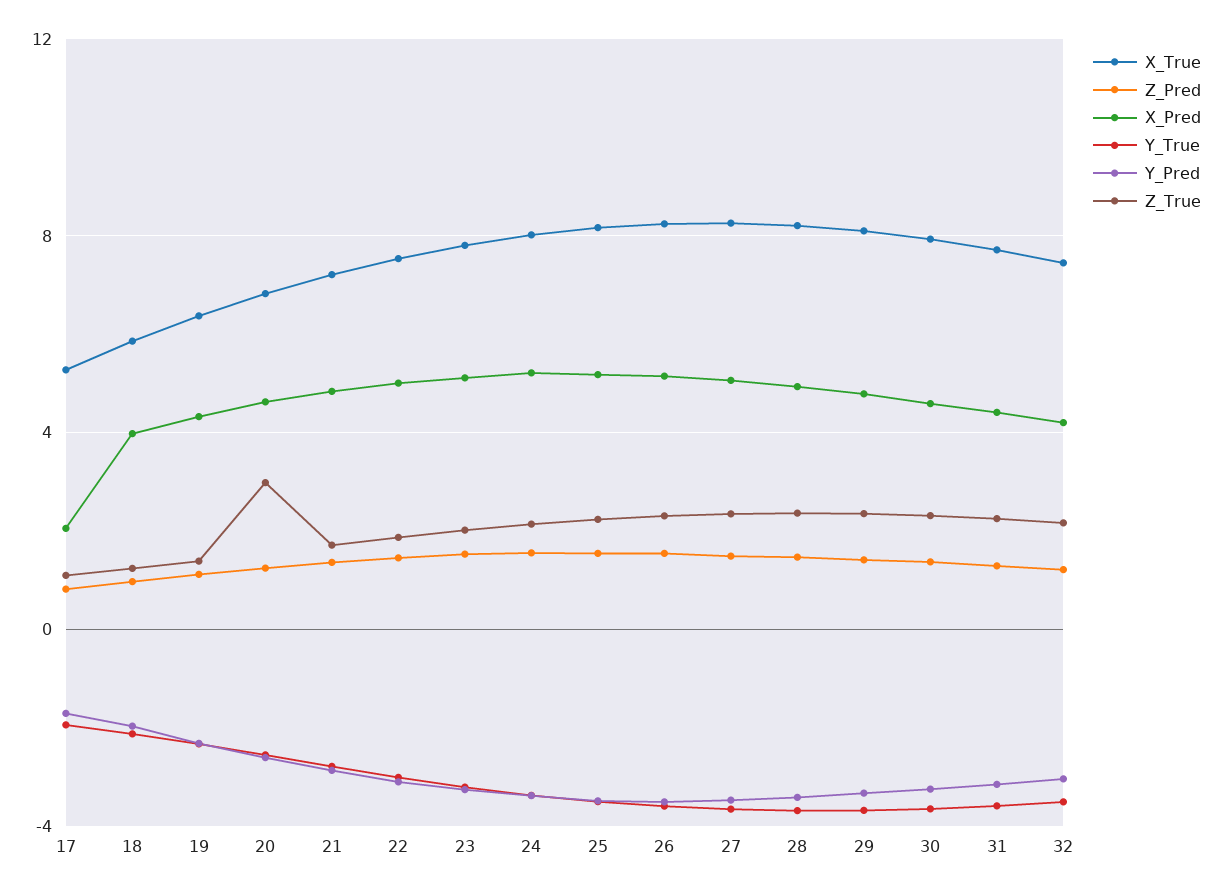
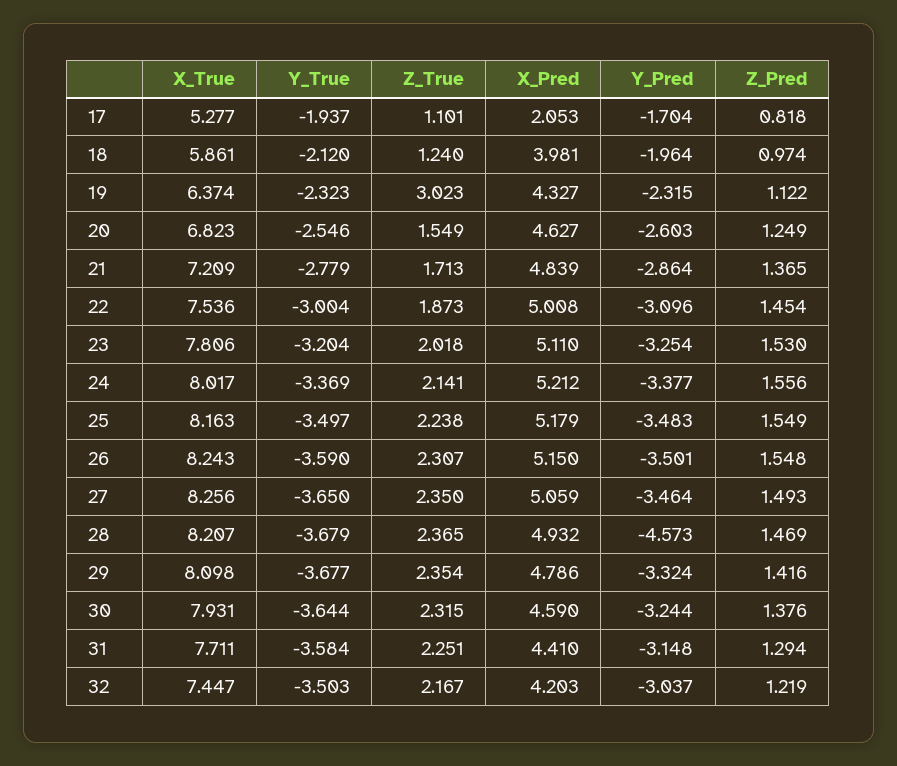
  {
    "X_True": {
      "17": 5.277,
      "18": 5.861,
      "19": 6.374,
      "20": 6.823,
      "21": 7.209,
      "22": 7.536,
      "23": 7.806,
      "24": 8.017,
      "25": 8.163,
      "26": 8.243,
      "27": 8.256,
      "28": 8.207,
      "29": 8.098,
      "30": 7.931,
      "31": 7.711,
      "32": 7.447
    },
    "Z_Pred": {
      "17": 0.818,
      "18": 0.974,
      "19": 1.122,
      "20": 1.249,
      "21": 1.365,
      "22": 1.454,
      "23": 1.53,
      "24": 1.556,
      "25": 1.549,
      "26": 1.548,
      "27": 1.493,
      "28": 1.469,
      "29": 1.416,
      "30": 1.376,
      "31": 1.294,
      "32": 1.219
    },
    "X_Pred": {
      "17": 2.053,
      "18": 3.981,
      "19": 4.327,
      "20": 4.627,
      "21": 4.839,
      "22": 5.008,
      "23": 5.11,
      "24": 5.212,
      "25": 5.179,
      "26": 5.15,
      "27": 5.059,
      "28": 4.932,
      "29": 4.786,
      "30": 4.59,
      "31": 4.41,
      "32": 4.203
    },
    "Y_True": {
      "17": -1.937,
      "18": -2.12,
      "19": -2.323,
      "20": -2.546,
      "21": -2.779,
      "22": -3.004,
      "23": -3.204,
      "24": -3.369,
      "25": -3.497,
      "26": -3.59,
      "27": -3.65,
      "28": -3.679,
      "29": -3.677,
      "30": -3.644,
      "31": -3.584,
      "32": -3.503
    },
    "Y_Pred": {
      "17": -1.704,
      "18": -1.964,
      "19": -2.315,
      "20": -2.603,
      "21": -2.864,
      "22": -3.096,
      "23": -3.254,
      "24": -3.377,
      "25": -3.483,
      "26": -3.501,
      "27": -3.464,
-     "28": -3.5,
+     "28": -4.573,
      "29": -3.324,
      "30": -3.244,
      "31": -3.148,
      "32": -3.037
    },
    "Z_True": {
      "17": 1.101,
      "18": 1.24,
-     "19": 1.5,
+     "19": 3.023,
-     "20": 3,
+     "20": 1.549,
      "21": 1.713,
      "22": 1.873,
      "23": 2.018,
      "24": 2.141,
      "25": 2.238,
      "26": 2.307,
      "27": 2.35,
      "28": 2.365,
      "29": 2.354,
      "30": 2.315,
      "31": 2.251,
      "32": 2.167
    }
  }

